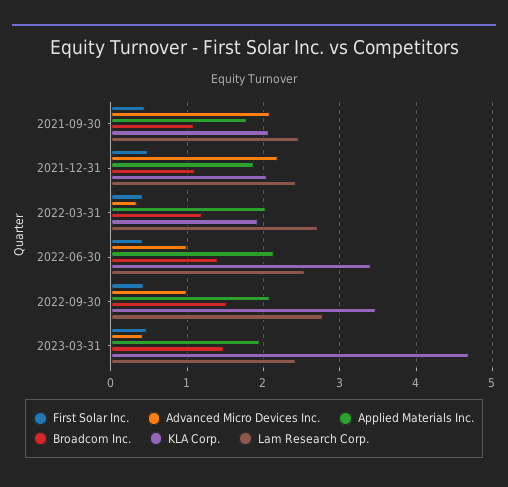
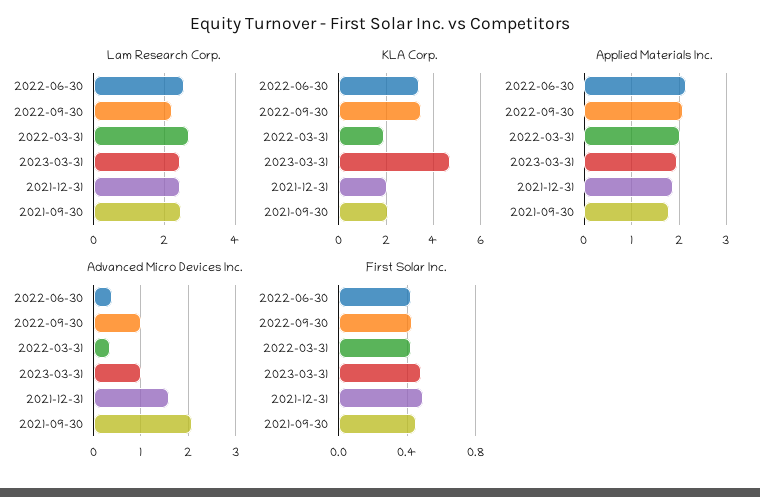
  {
    "First Solar Inc.": {
      "2021-09-30": 0.45,
      "2021-12-31": 0.5,
      "2022-03-31": 0.4,
      "2022-06-30": 0.4,
      "2022-09-30": 0.45,
      "2023-03-31": 0.5
    },
    "Advanced Micro Devices Inc.": {
      "2021-09-30": 2.1,
-     "2021-12-31": 2.2,
+     "2021-12-31": 1.6,
      "2022-03-31": 0.3,
-     "2022-06-30": 1,
+     "2022-06-30": 0.4,
      "2022-09-30": 1,
-     "2023-03-31": 0.4
+     "2023-03-31": 1
    },
    "Applied Materials Inc.": {
      "2021-09-30": 1.8,
      "2021-12-31": 1.9,
      "2022-03-31": 2,
      "2022-06-30": 2.1,
      "2022-09-30": 2.1,
      "2023-03-31": 2
    },
-   "Broadcom Inc.": {
-     "2021-09-30": 1.1,
-     "2021-12-31": 1.1,
-     "2022-03-31": 1.2,
-     "2022-06-30": 1.4,
-     "2022-09-30": 1.5,
-     "2023-03-31": 1.5
-   },
    "KLA Corp.": {
      "2021-09-30": 2.1,
      "2021-12-31": 2.1,
      "2022-03-31": 1.9,
      "2022-06-30": 3.4,
      "2022-09-30": 3.5,
      "2023-03-31": 4.7
    },
    "Lam Research Corp.": {
      "2021-09-30": 2.5,
      "2021-12-31": 2.4,
      "2022-03-31": 2.7,
      "2022-06-30": 2.6,
-     "2022-09-30": 2.8,
+     "2022-09-30": 2.2,
      "2023-03-31": 2.4
    }
  }

